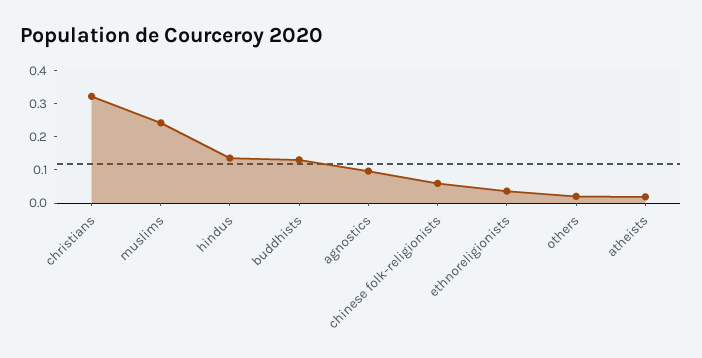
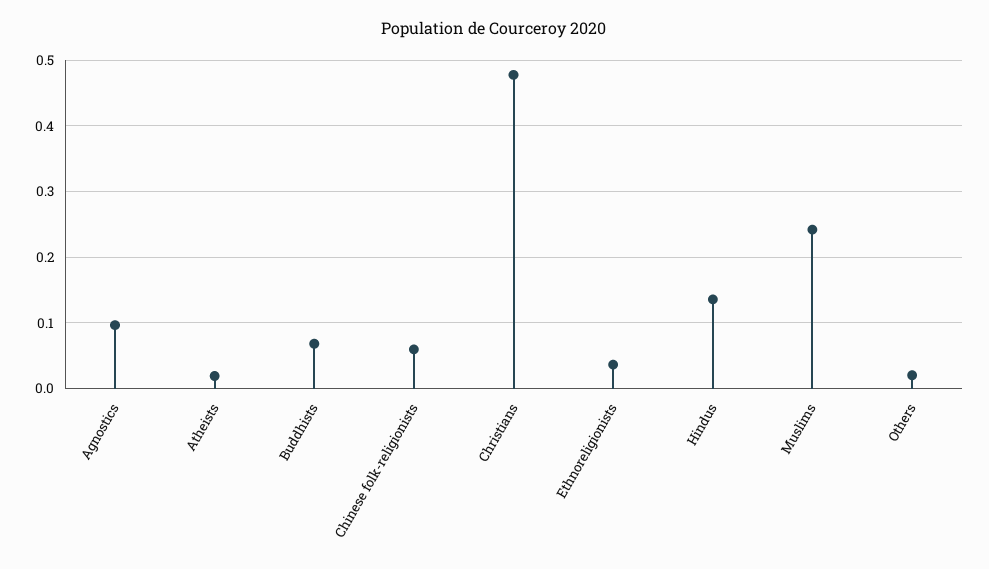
  {
-   "christians": 0.325,
+   "christians": 0.48,
    "muslims": 0.24,
    "hindus": 0.14,
-   "buddhists": 0.125,
+   "buddhists": 0.07,
    "agnostics": 0.1,
    "chinese folk-religionists": 0.06,
    "ethnoreligionists": 0.04,
    "others": 0.02,
    "atheists": 0.02
  }

